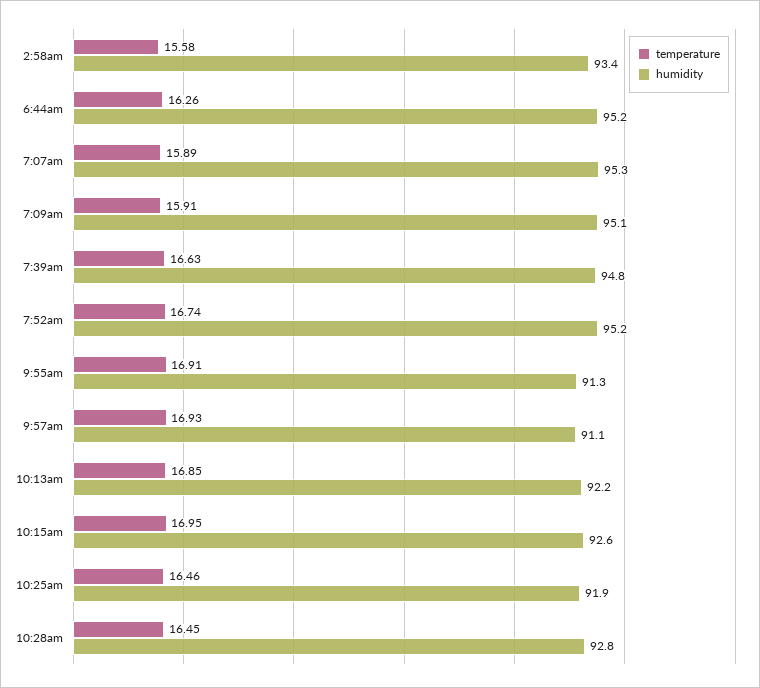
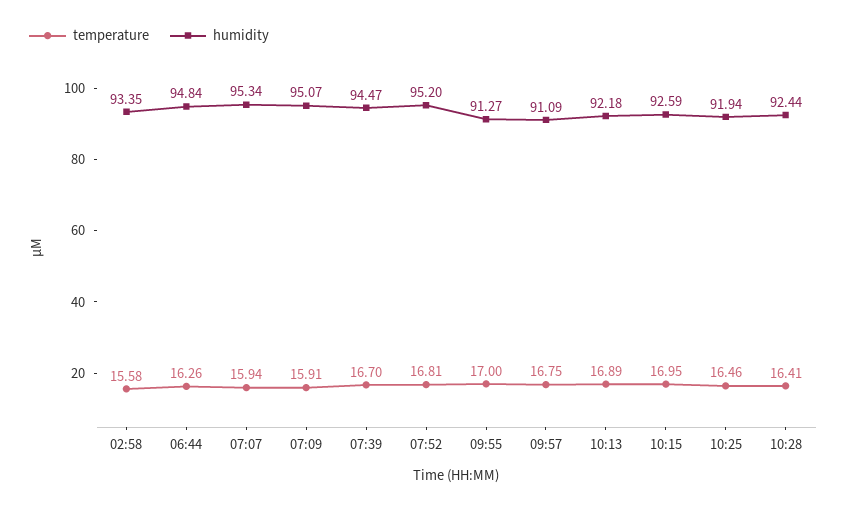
  {
    "temperature": {
      "2:58am": 15.58,
      "6:44am": 16.26,
-     "7:07am": 15.89,
+     "7:07am": 15.94,
      "7:09am": 15.91,
-     "7:39am": 16.63,
+     "7:39am": 16.7,
-     "7:52am": 16.74,
+     "7:52am": 16.81,
-     "9:55am": 16.91,
+     "9:55am": 17,
-     "9:57am": 16.93,
+     "9:57am": 16.75,
-     "10:13am": 16.85,
+     "10:13am": 16.89,
      "10:15am": 16.95,
      "10:25am": 16.46,
-     "10:28am": 16.45
+     "10:28am": 16.41
    },
    "humidity": {
      "2:58am": 93.35,
-     "6:44am": 95.2,
+     "6:44am": 94.84,
      "7:07am": 95.34,
      "7:09am": 95.07,
-     "7:39am": 94.8,
+     "7:39am": 94.47,
      "7:52am": 95.2,
      "9:55am": 91.27,
      "9:57am": 91.09,
      "10:13am": 92.18,
      "10:15am": 92.59,
      "10:25am": 91.94,
-     "10:28am": 92.8
+     "10:28am": 92.44
    }
  }

